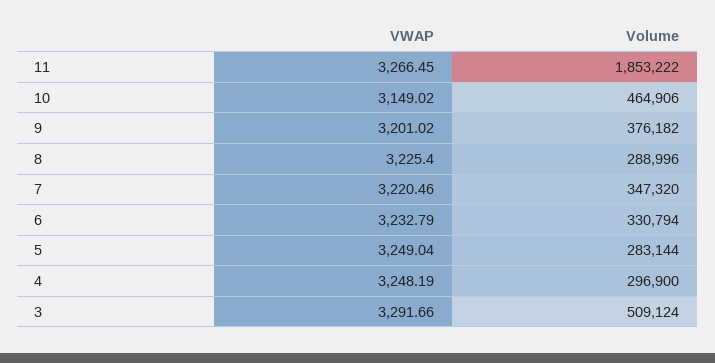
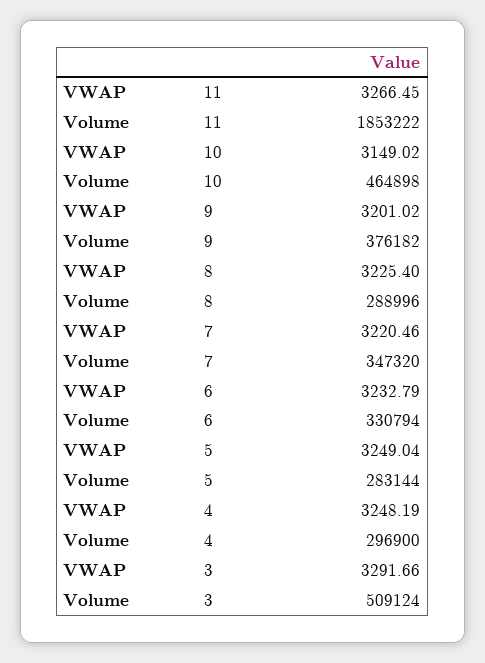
  {
    "VWAP": {
      "11": 3266.45,
      "10": 3149.02,
      "9": 3201.02,
      "8": 3225.4,
      "7": 3220.46,
      "6": 3232.79,
      "5": 3249.04,
      "4": 3248.19,
      "3": 3291.66
    },
    "Volume": {
      "11": 1853222,
-     "10": 464906,
+     "10": 464898,
      "9": 376182,
      "8": 288996,
      "7": 347320,
      "6": 330794,
      "5": 283144,
      "4": 296900,
      "3": 509124
    }
  }

